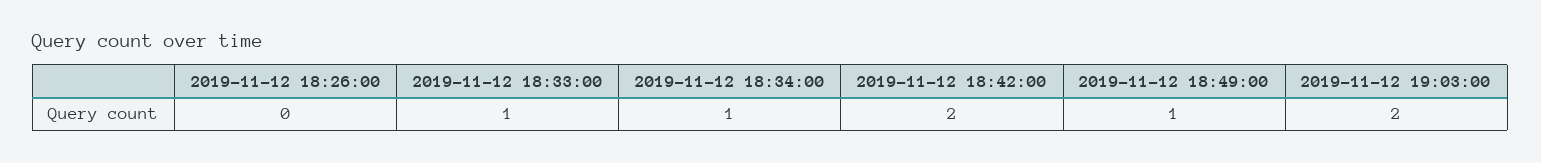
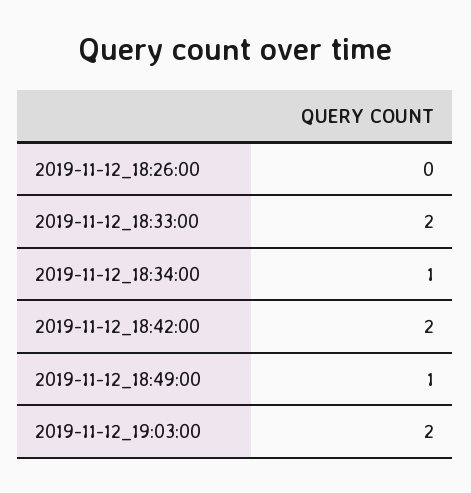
  {
    "2019-11-12 18:26:00": 0,
-   "2019-11-12 18:33:00": 1,
+   "2019-11-12 18:33:00": 2,
    "2019-11-12 18:34:00": 1,
    "2019-11-12 18:42:00": 2,
    "2019-11-12 18:49:00": 1,
    "2019-11-12 19:03:00": 2
  }

